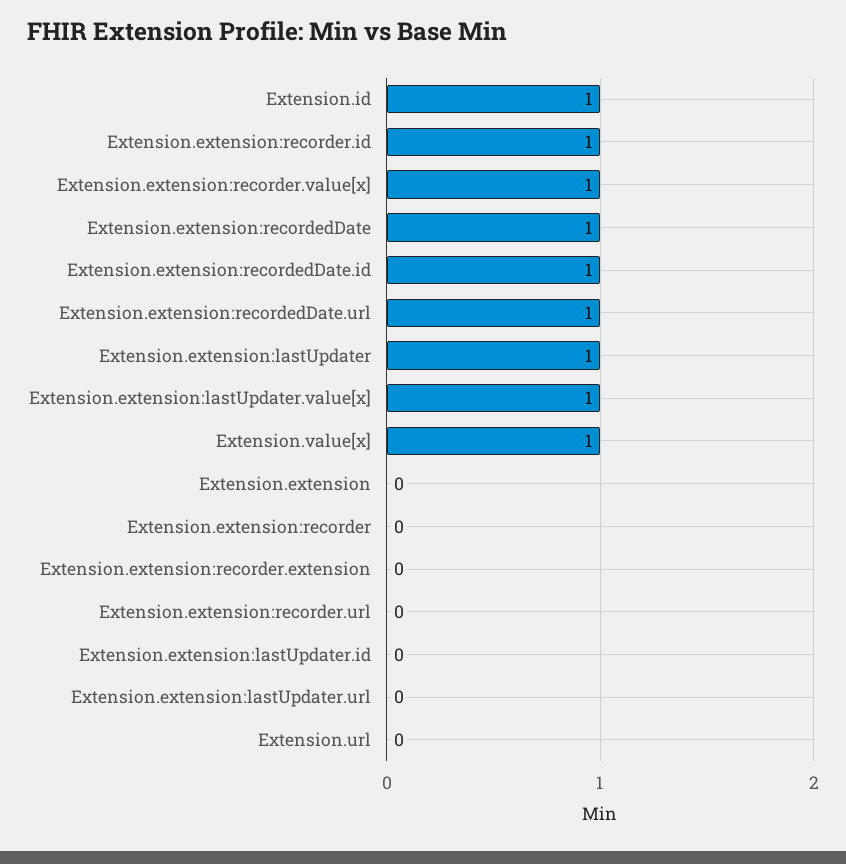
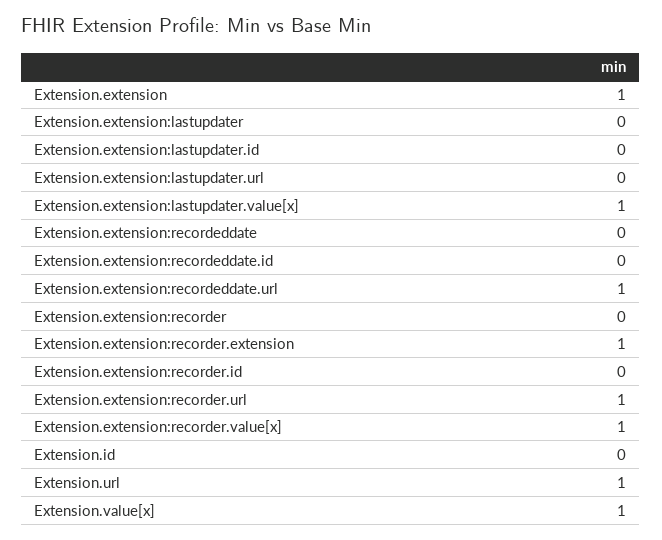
  {
-   "Extension.id": 1,
+   "Extension.id": 0,
-   "Extension.extension:recorder.id": 1,
+   "Extension.extension:recorder.id": 0,
    "Extension.extension:recorder.value[x]": 1,
-   "Extension.extension:recordedDate": 1,
+   "Extension.extension:recordedDate": 0,
-   "Extension.extension:recordedDate.id": 1,
+   "Extension.extension:recordedDate.id": 0,
    "Extension.extension:recordedDate.url": 1,
-   "Extension.extension:lastUpdater": 1,
+   "Extension.extension:lastUpdater": 0,
    "Extension.extension:lastUpdater.value[x]": 1,
    "Extension.value[x]": 1,
-   "Extension.extension": 0,
+   "Extension.extension": 1,
    "Extension.extension:recorder": 0,
-   "Extension.extension:recorder.extension": 0,
+   "Extension.extension:recorder.extension": 1,
-   "Extension.extension:recorder.url": 0,
+   "Extension.extension:recorder.url": 1,
    "Extension.extension:lastUpdater.id": 0,
    "Extension.extension:lastUpdater.url": 0,
-   "Extension.url": 0
+   "Extension.url": 1
  }

